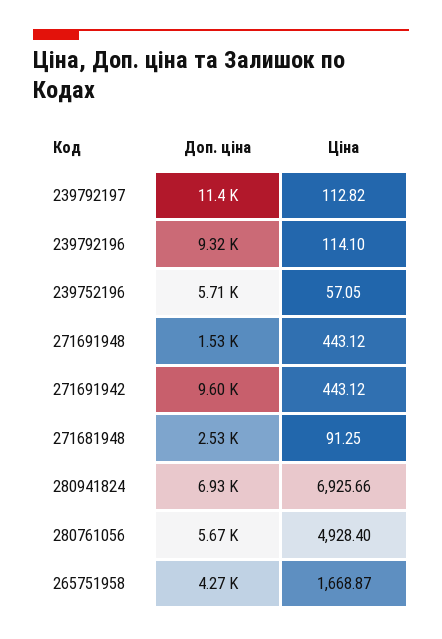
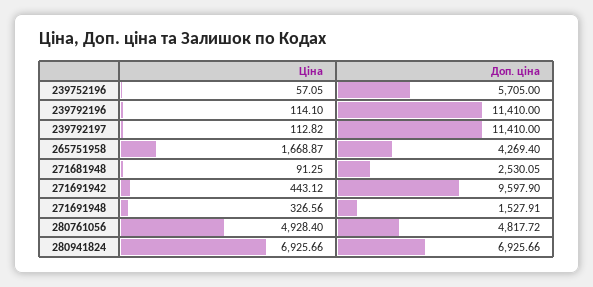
  {
    "Доп. ціна": {
      "239792197": 11410,
-     "239792196": 9320,
+     "239792196": 11410,
      "239752196": 5705,
      "271691948": 1527.91,
      "271691942": 9597.9,
      "271681948": 2530.05,
      "280941824": 6925.66,
-     "280761056": 5670,
+     "280761056": 4817.72,
      "265751958": 4269.4
    },
    "Ціна": {
      "239792197": 112.82,
      "239792196": 114.1,
      "239752196": 57.05,
-     "271691948": 443.12,
+     "271691948": 326.56,
      "271691942": 443.12,
      "271681948": 91.25,
      "280941824": 6925.66,
      "280761056": 4928.4,
      "265751958": 1668.87
    }
  }

